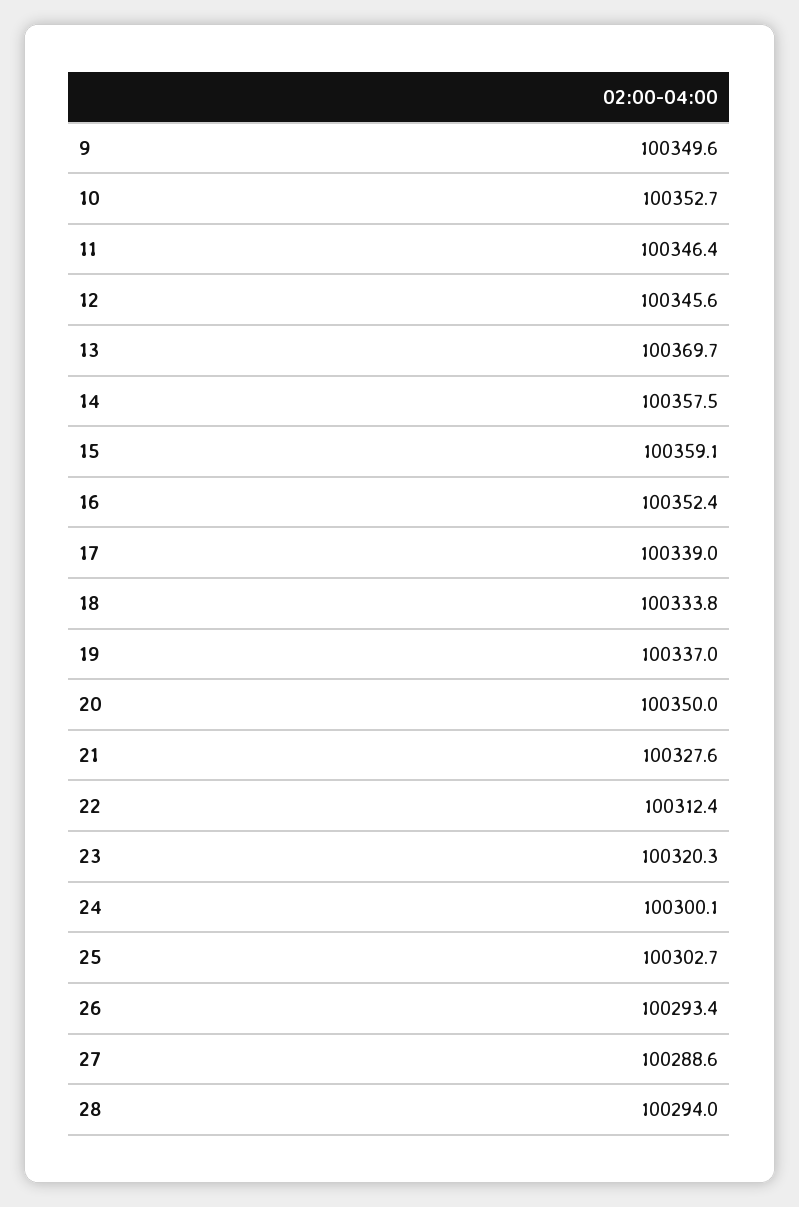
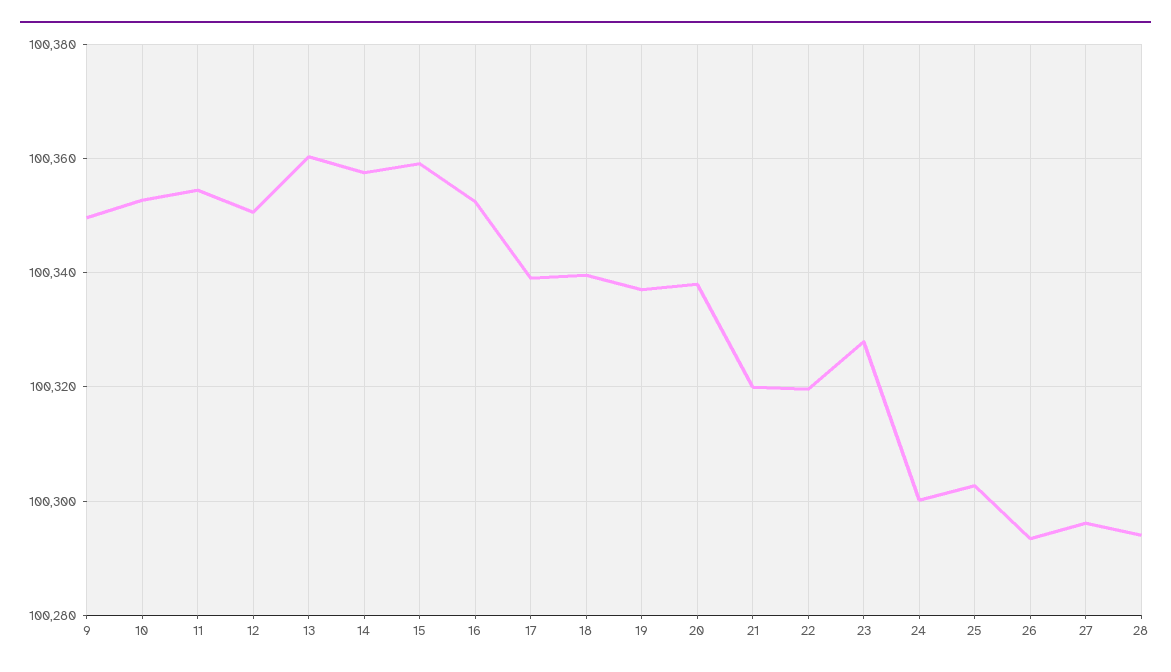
  {
    "9": 100349.6,
    "10": 100352.7,
-   "11": 100346.4,
+   "11": 100354,
-   "12": 100345.6,
+   "12": 100350,
-   "13": 100369.7,
+   "13": 100360,
    "14": 100357.5,
    "15": 100359.1,
    "16": 100352.4,
    "17": 100339,
-   "18": 100333.8,
+   "18": 100340,
    "19": 100337,
-   "20": 100350,
+   "20": 100338,
-   "21": 100327.6,
+   "21": 100320,
-   "22": 100312.4,
+   "22": 100320,
-   "23": 100320.3,
+   "23": 100328,
    "24": 100300.1,
    "25": 100302.7,
    "26": 100293.4,
-   "27": 100288.6,
+   "27": 100296,
    "28": 100294
  }

